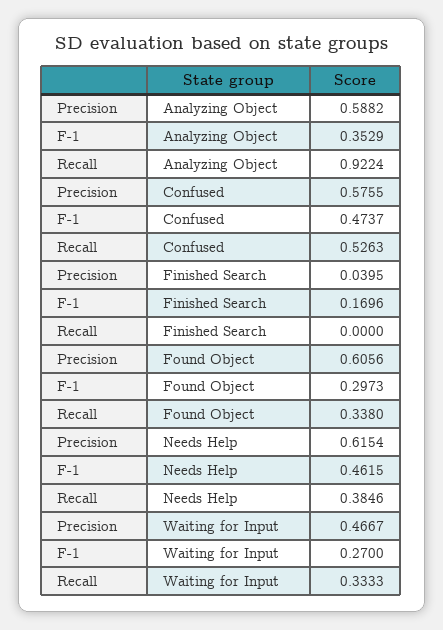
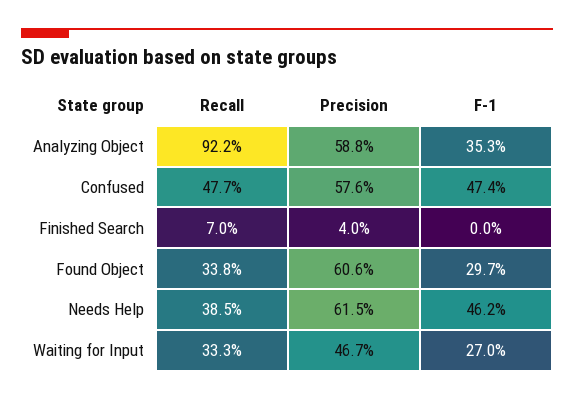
  {
    "Precision": {
      "Analyzing Object": 0.5882,
      "Confused": 0.5755,
      "Finished Search": 0.0395,
      "Found Object": 0.6056,
      "Needs Help": 0.6154,
      "Waiting for Input": 0.4667
    },
    "F-1": {
      "Analyzing Object": 0.3529,
      "Confused": 0.4737,
-     "Finished Search": 0.1696,
+     "Finished Search": 0,
      "Found Object": 0.2973,
      "Needs Help": 0.4615,
      "Waiting for Input": 0.27
    },
    "Recall": {
      "Analyzing Object": 0.9224,
-     "Confused": 0.5263,
+     "Confused": 0.477,
-     "Finished Search": 0,
+     "Finished Search": 0.07,
      "Found Object": 0.338,
      "Needs Help": 0.3846,
      "Waiting for Input": 0.3333
    }
  }

